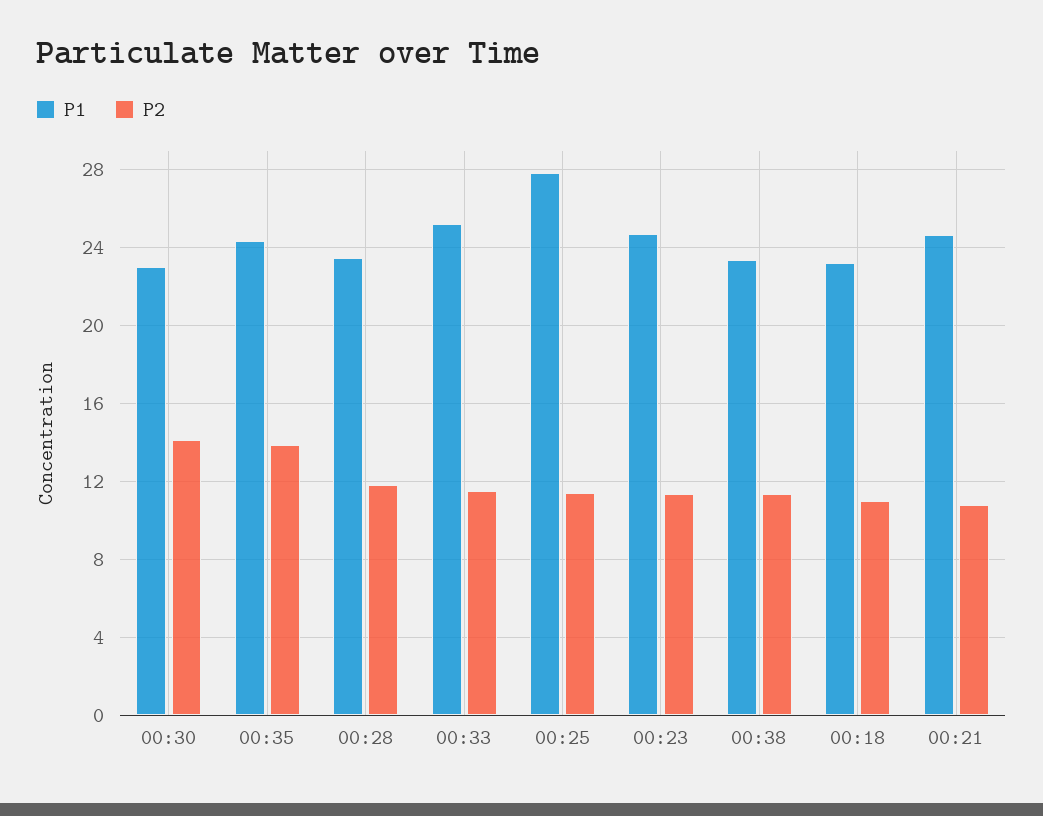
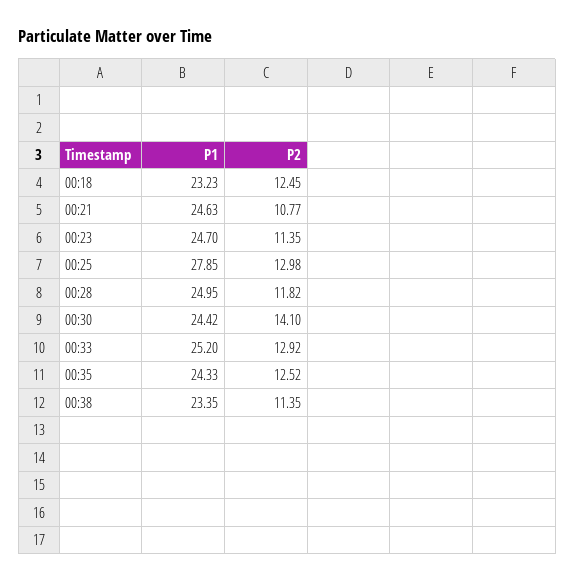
  {
    "P1": {
-     "00:30": 23,
+     "00:30": 24.42,
      "00:35": 24.33,
-     "00:28": 23.5,
+     "00:28": 24.95,
      "00:33": 25.2,
      "00:25": 27.85,
      "00:23": 24.7,
      "00:38": 23.35,
      "00:18": 23.23,
      "00:21": 24.63
    },
    "P2": {
      "00:30": 14.1,
-     "00:35": 14,
+     "00:35": 12.52,
      "00:28": 11.82,
-     "00:33": 11.5,
+     "00:33": 12.92,
-     "00:25": 11.5,
+     "00:25": 12.98,
      "00:23": 11.35,
      "00:38": 11.35,
-     "00:18": 11,
+     "00:18": 12.45,
      "00:21": 10.77
    }
  }

